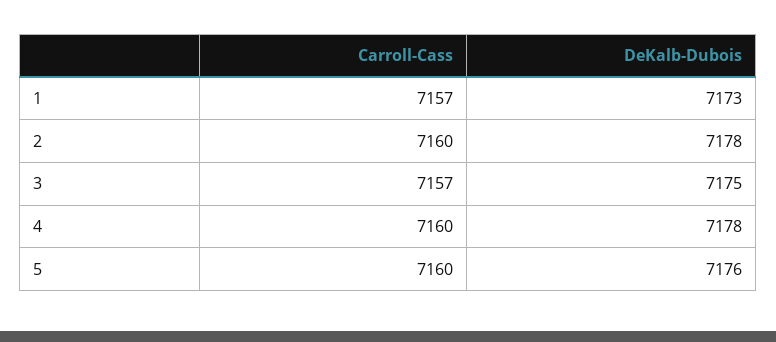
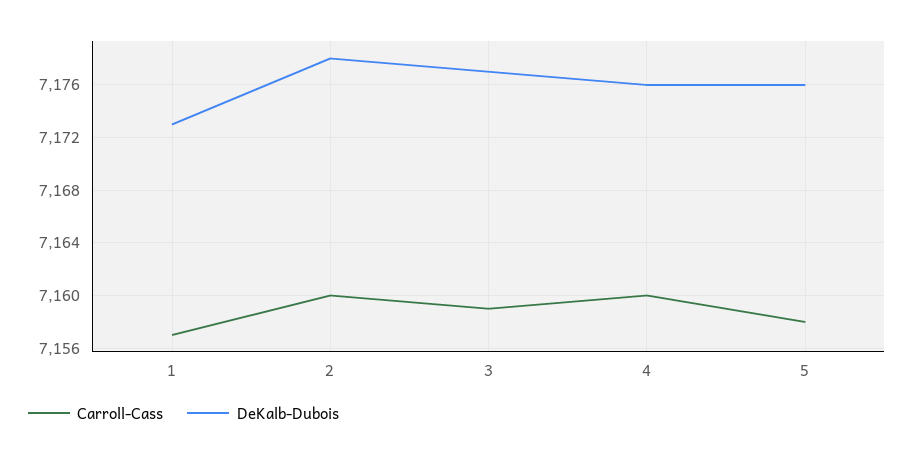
  {
    "Carroll-Cass": {
      "1": 7157,
      "2": 7160,
-     "3": 7157,
+     "3": 7159,
      "4": 7160,
-     "5": 7160
+     "5": 7158
    },
    "DeKalb-Dubois": {
      "1": 7173,
      "2": 7178,
-     "3": 7175,
+     "3": 7177,
-     "4": 7178,
+     "4": 7176,
      "5": 7176
    }
  }

